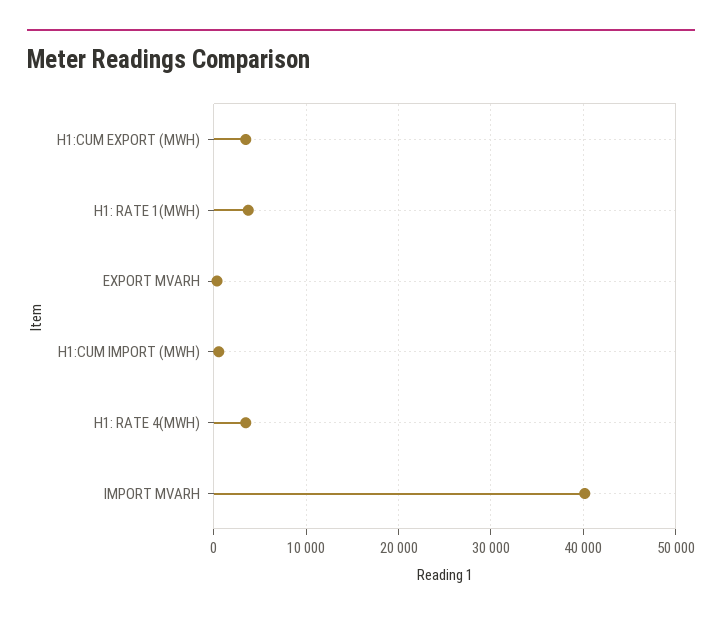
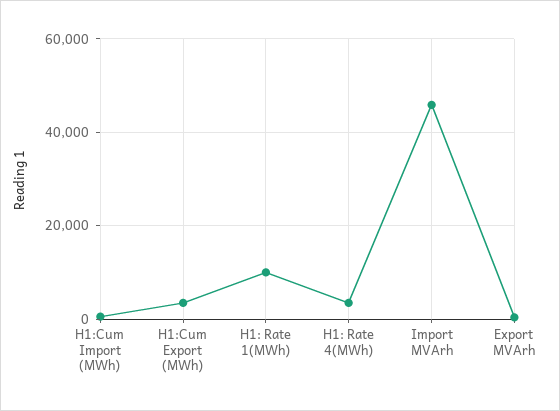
  {
    "H1:CUM EXPORT (MWH)": 3000,
-   "H1: RATE 1(MWH)": 4000,
+   "H1: RATE 1(MWH)": 10000,
    "EXPORT MVARH": 0,
    "H1:CUM IMPORT (MWH)": 1000,
    "H1: RATE 4(MWH)": 3000,
-   "IMPORT MVARH": 40000
+   "IMPORT MVARH": 46000
  }

